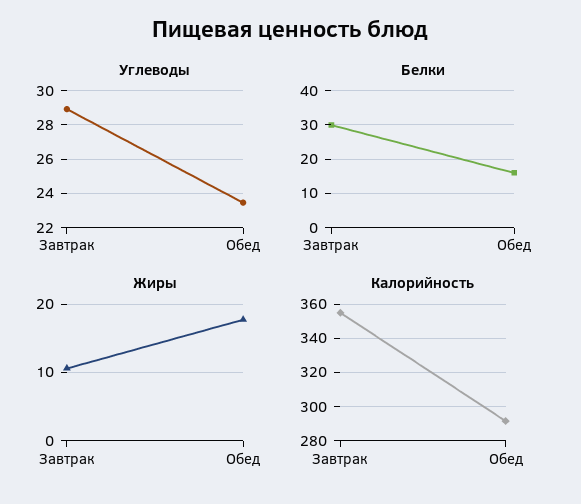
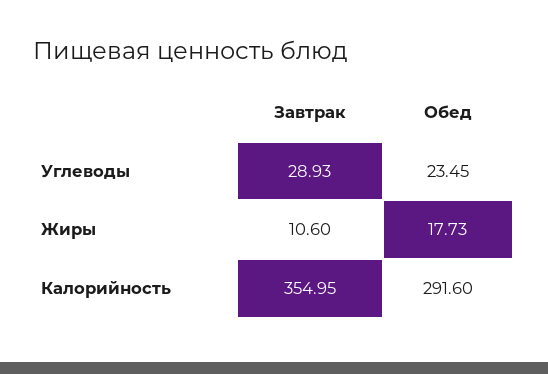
  {
    "Углеводы": {
      "Завтрак": 28.93,
      "Обед": 23.45
    },
-   "Белки": {
-     "Завтрак": 30,
-     "Обед": 15
-   },
    "Жиры": {
      "Завтрак": 10.6,
      "Обед": 17.73
    },
    "Калорийность": {
      "Завтрак": 354.95,
      "Обед": 291.6
    }
  }

